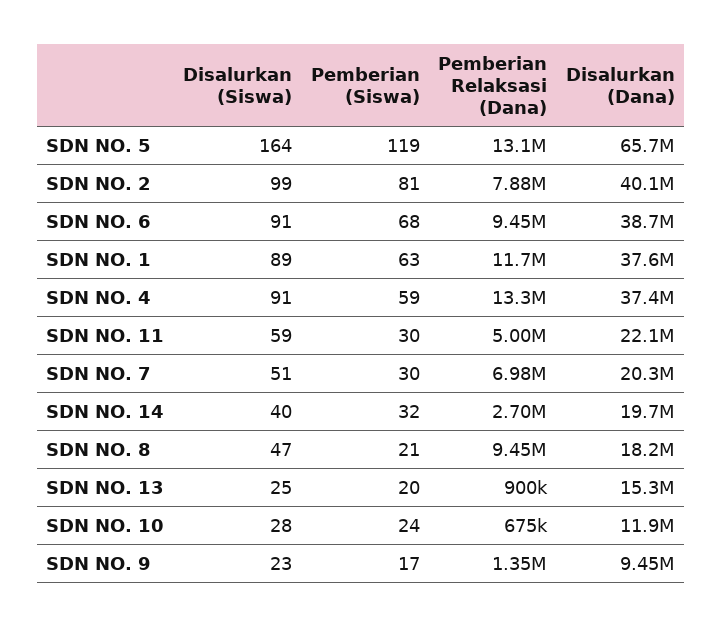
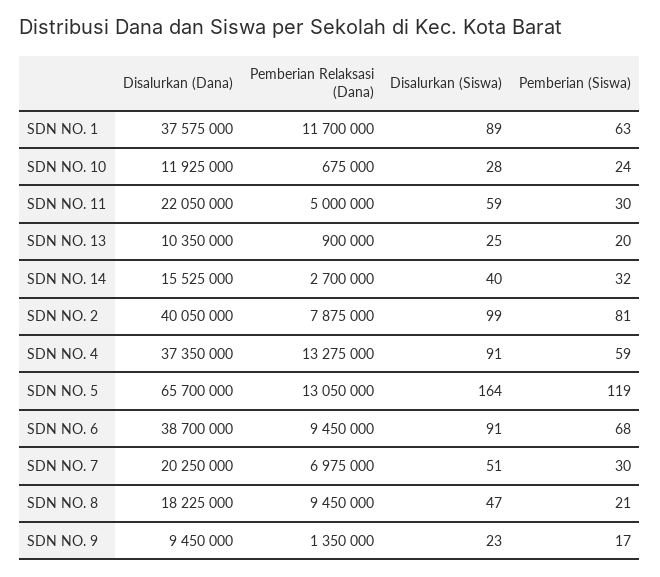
  {
    "Disalurkan (Siswa)": {
      "SDN NO. 5": 164,
      "SDN NO. 2": 99,
      "SDN NO. 6": 91,
      "SDN NO. 1": 89,
      "SDN NO. 4": 91,
      "SDN NO. 11": 59,
      "SDN NO. 7": 51,
      "SDN NO. 14": 40,
      "SDN NO. 8": 47,
      "SDN NO. 13": 25,
      "SDN NO. 10": 28,
      "SDN NO. 9": 23
    },
    "Pemberian (Siswa)": {
      "SDN NO. 5": 119,
      "SDN NO. 2": 81,
      "SDN NO. 6": 68,
      "SDN NO. 1": 63,
      "SDN NO. 4": 59,
      "SDN NO. 11": 30,
      "SDN NO. 7": 30,
      "SDN NO. 14": 32,
      "SDN NO. 8": 21,
      "SDN NO. 13": 20,
      "SDN NO. 10": 24,
      "SDN NO. 9": 17
    },
    "Pemberian Relaksasi (Dana)": {
      "SDN NO. 5": 13050000,
      "SDN NO. 2": 7875000,
      "SDN NO. 6": 9450000,
      "SDN NO. 1": 11700000,
      "SDN NO. 4": 13275000,
      "SDN NO. 11": 5000000,
      "SDN NO. 7": 6975000,
      "SDN NO. 14": 2700000,
      "SDN NO. 8": 9450000,
      "SDN NO. 13": 900000,
      "SDN NO. 10": 675000,
      "SDN NO. 9": 1350000
    },
    "Disalurkan (Dana)": {
      "SDN NO. 5": 65700000,
      "SDN NO. 2": 40050000,
      "SDN NO. 6": 38700000,
      "SDN NO. 1": 37575000,
      "SDN NO. 4": 37350000,
      "SDN NO. 11": 22050000,
      "SDN NO. 7": 20250000,
-     "SDN NO. 14": 19700000,
+     "SDN NO. 14": 15525000,
      "SDN NO. 8": 18225000,
-     "SDN NO. 13": 15300000,
+     "SDN NO. 13": 10350000,
      "SDN NO. 10": 11925000,
      "SDN NO. 9": 9450000
    }
  }

